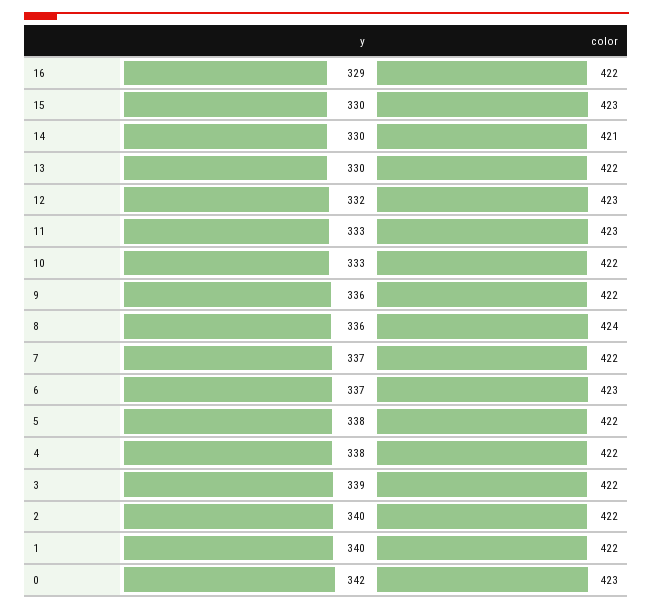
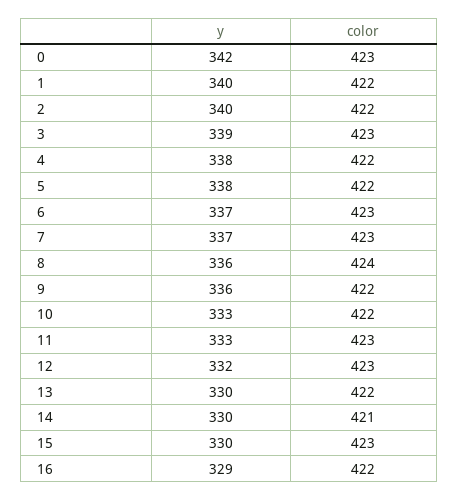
  {
    "y": {
      "16": 329,
      "15": 330,
      "14": 330,
      "13": 330,
      "12": 332,
      "11": 333,
      "10": 333,
      "9": 336,
      "8": 336,
      "7": 337,
      "6": 337,
      "5": 338,
      "4": 338,
      "3": 339,
      "2": 340,
      "1": 340,
      "0": 342
    },
    "color": {
      "16": 422,
      "15": 423,
      "14": 421,
      "13": 422,
      "12": 423,
      "11": 423,
      "10": 422,
      "9": 422,
      "8": 424,
-     "7": 422,
+     "7": 423,
      "6": 423,
      "5": 422,
      "4": 422,
-     "3": 422,
+     "3": 423,
      "2": 422,
      "1": 422,
      "0": 423
    }
  }

